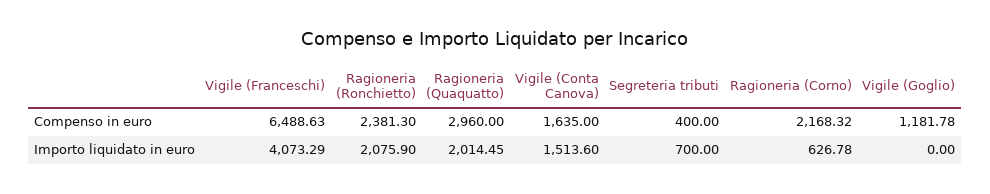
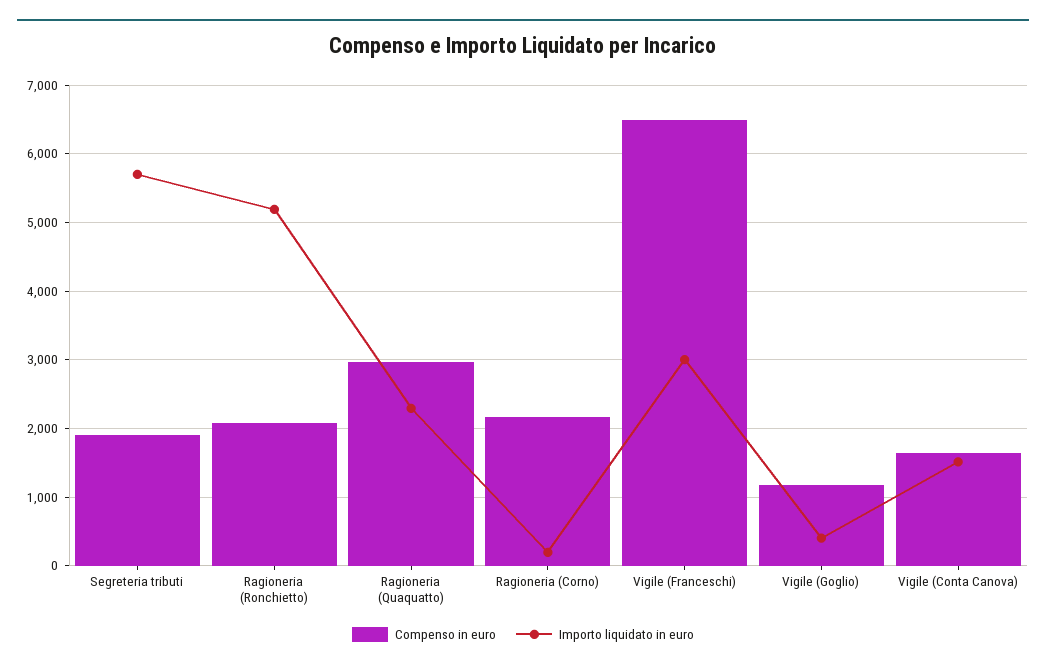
  {
    "Compenso in euro": {
      "Vigile (Franceschi)": 6488.63,
-     "Ragioneria (Ronchietto)": 2381.3,
+     "Ragioneria (Ronchietto)": 2100,
      "Ragioneria (Quaquatto)": 2960,
      "Vigile (Conta Canova)": 1635,
-     "Segreteria tributi": 400,
+     "Segreteria tributi": 1900,
      "Ragioneria (Corno)": 2168.32,
      "Vigile (Goglio)": 1181.78
    },
    "Importo liquidato in euro": {
-     "Vigile (Franceschi)": 4073.29,
+     "Vigile (Franceschi)": 3000,
-     "Ragioneria (Ronchietto)": 2075.9,
+     "Ragioneria (Ronchietto)": 5200,
-     "Ragioneria (Quaquatto)": 2014.45,
+     "Ragioneria (Quaquatto)": 2300,
      "Vigile (Conta Canova)": 1513.6,
-     "Segreteria tributi": 700,
+     "Segreteria tributi": 5700,
-     "Ragioneria (Corno)": 626.78,
+     "Ragioneria (Corno)": 200,
-     "Vigile (Goglio)": 0
+     "Vigile (Goglio)": 400
    }
  }

